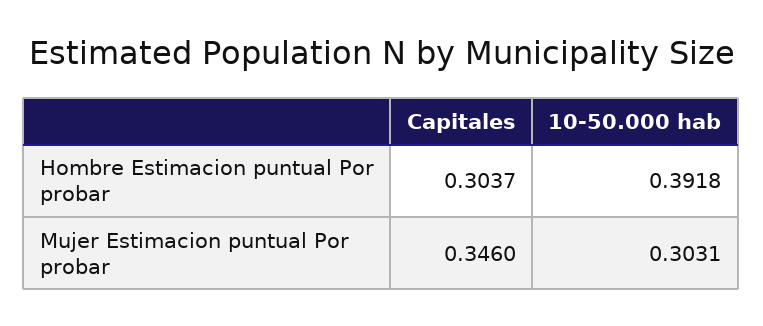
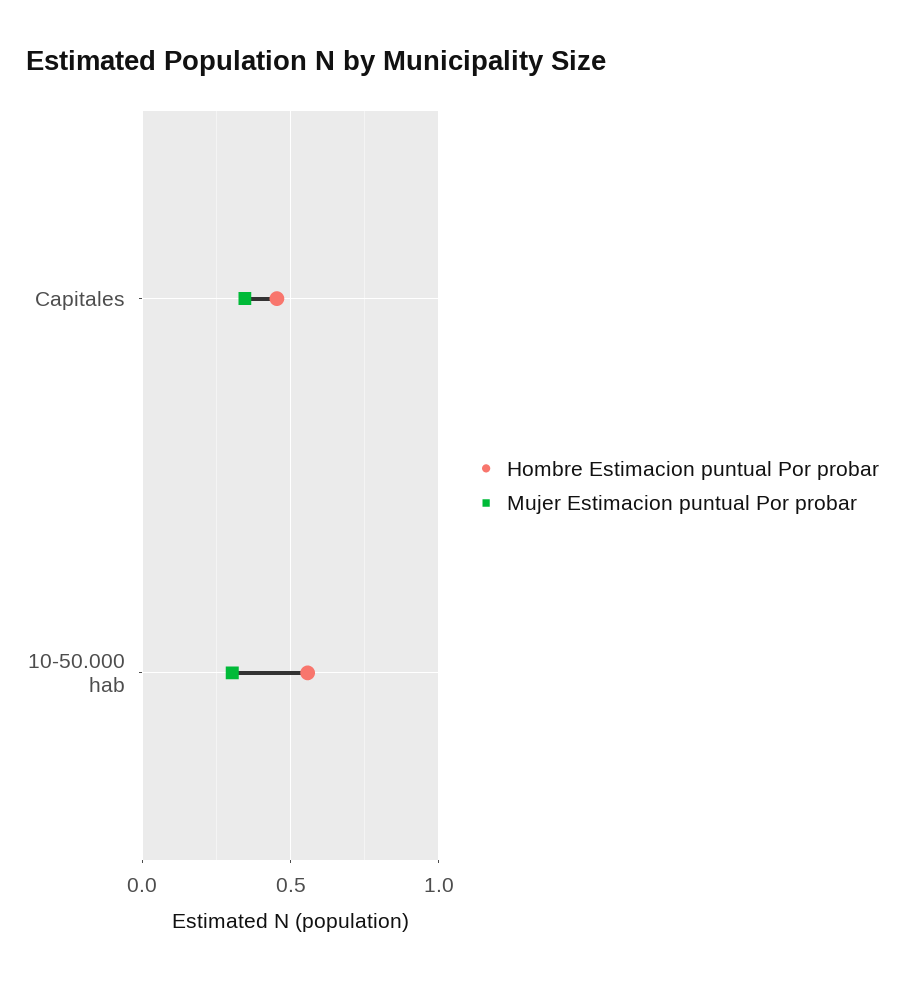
  {
    "Hombre Estimacion puntual Por probar": {
-     "Capitales": 0.3037,
+     "Capitales": 0.45,
-     "10-50.000 hab": 0.3918
+     "10-50.000 hab": 0.55
    },
    "Mujer Estimacion puntual Por probar": {
      "Capitales": 0.346,
      "10-50.000 hab": 0.3031
    }
  }

